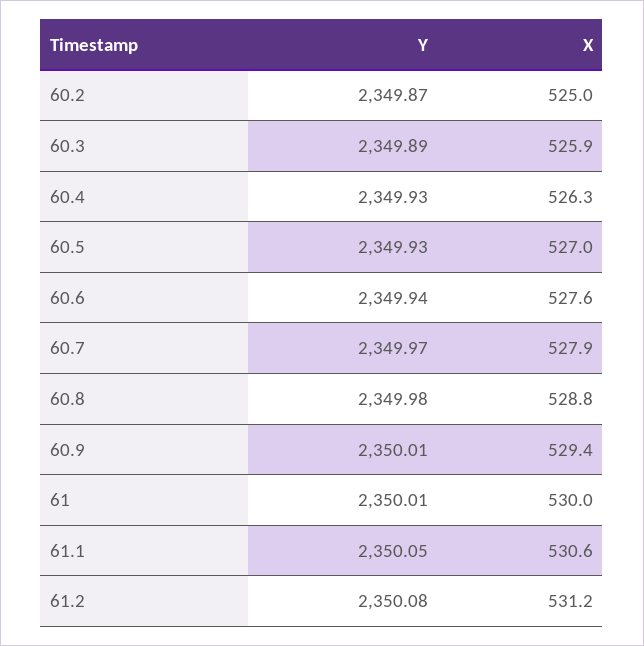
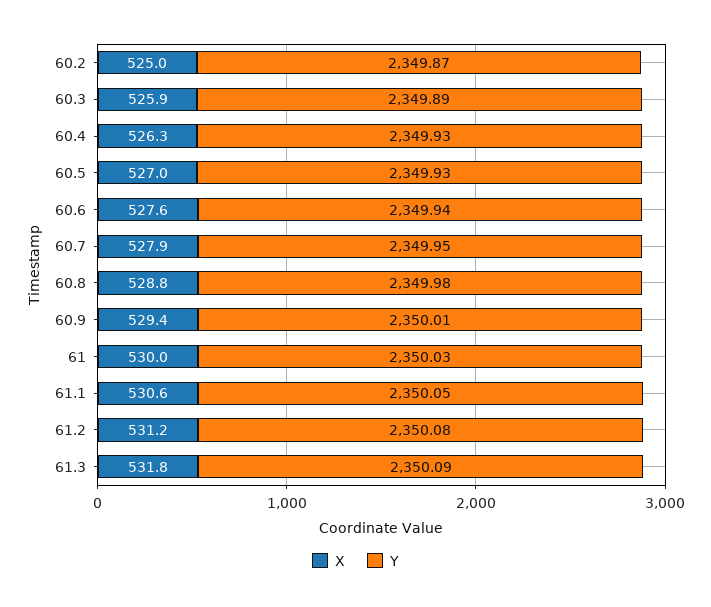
  {
    "Y": {
      "60.2": 2349.87,
      "60.3": 2349.89,
      "60.4": 2349.93,
      "60.5": 2349.93,
      "60.6": 2349.94,
-     "60.7": 2349.97,
+     "60.7": 2349.95,
      "60.8": 2349.98,
      "60.9": 2350.01,
-     "61": 2350.01,
+     "61": 2350.03,
      "61.1": 2350.05,
-     "61.2": 2350.08
+     "61.2": 2350.08,
+     "61.3": 2350.09
    },
    "X": {
      "60.2": 525,
      "60.3": 525.9,
      "60.4": 526.3,
      "60.5": 527,
      "60.6": 527.6,
      "60.7": 527.9,
      "60.8": 528.8,
      "60.9": 529.4,
      "61": 530,
      "61.1": 530.6,
-     "61.2": 531.2
+     "61.2": 531.2,
+     "61.3": 531.8
    }
  }

